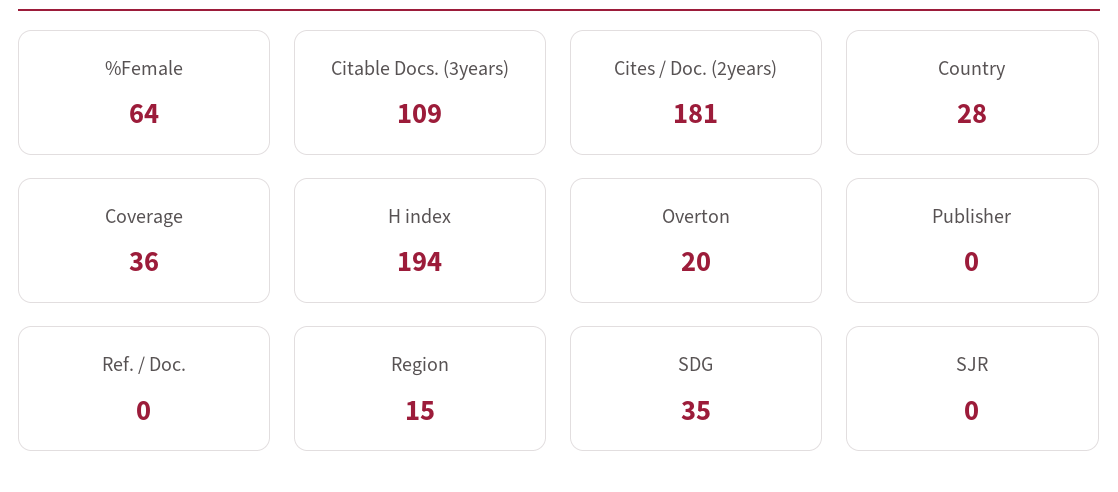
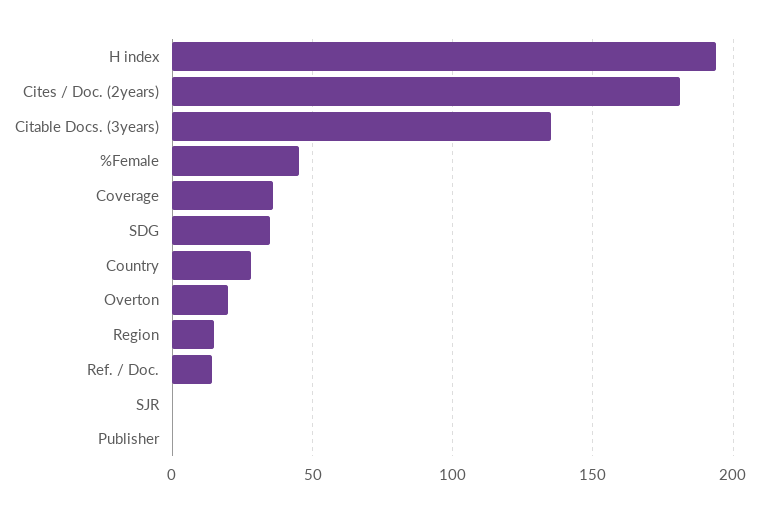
  {
-   "%Female": 64,
+   "%Female": 45,
-   "Citable Docs. (3years)": 109,
+   "Citable Docs. (3years)": 135,
    "Cites / Doc. (2years)": 181,
    "Country": 28,
    "Coverage": 36,
    "H index": 194,
    "Overton": 20,
    "Publisher": 0,
-   "Ref. / Doc.": 0,
+   "Ref. / Doc.": 15,
    "Region": 15,
    "SDG": 35,
    "SJR": 0
  }

